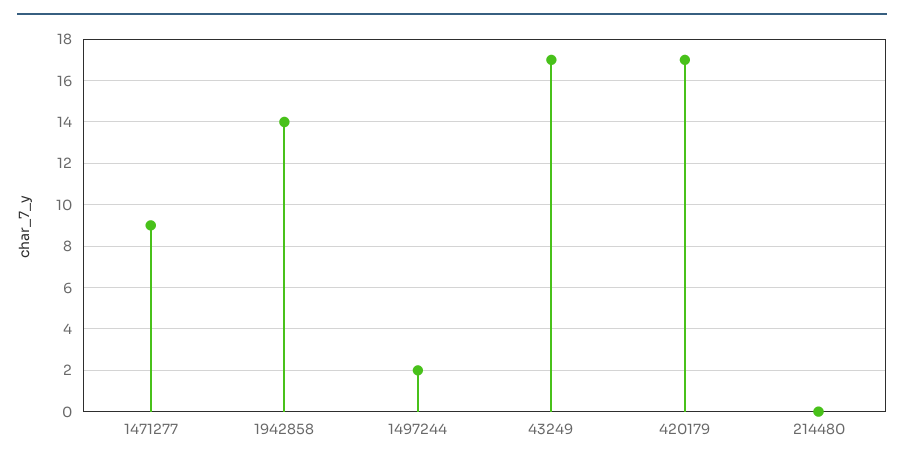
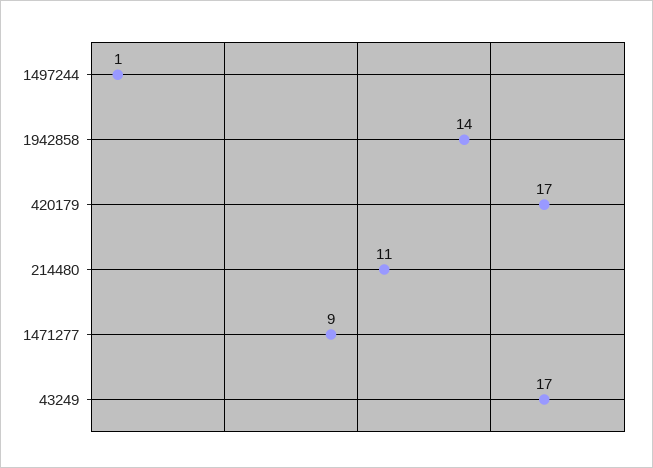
  {
    "1471277": 9,
    "1942858": 14,
-   "1497244": 2,
+   "1497244": 1,
    "43249": 17,
    "420179": 17,
-   "214480": 0
+   "214480": 11
  }

